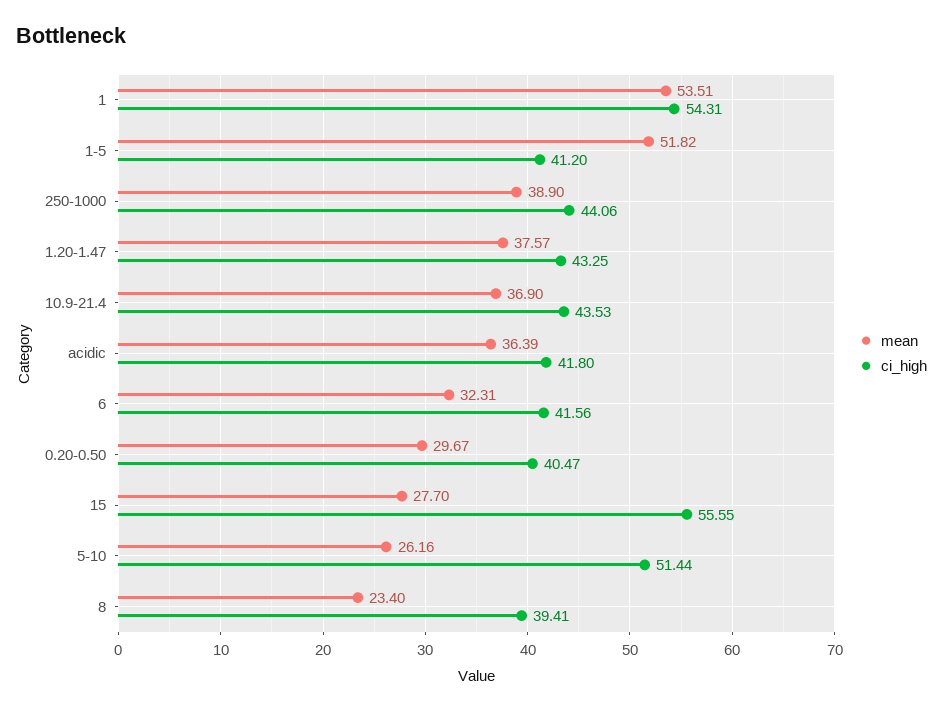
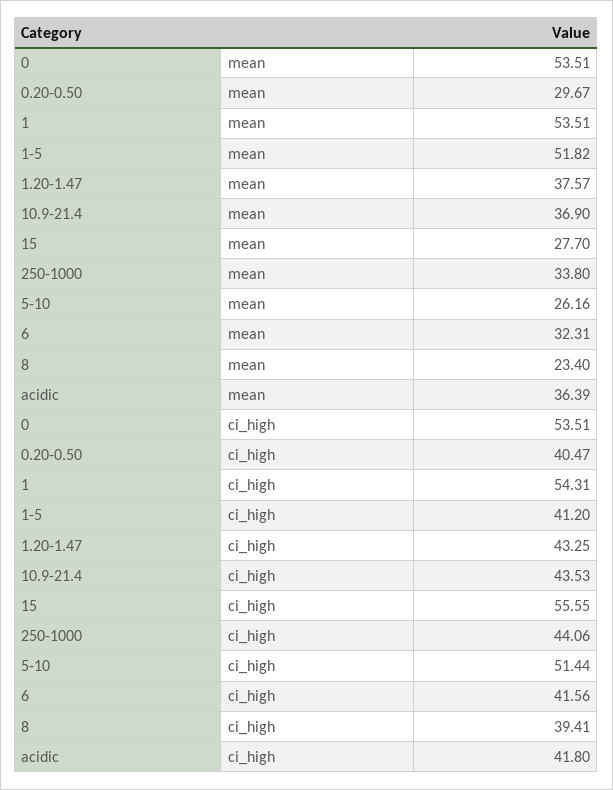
  {
    "mean": {
      "1": 53.51,
      "1-5": 51.82,
-     "250-1000": 38.9,
+     "250-1000": 33.8,
      "1.20-1.47": 37.57,
      "10.9-21.4": 36.9,
      "acidic": 36.39,
      "6": 32.31,
      "0.20-0.50": 29.67,
      "15": 27.7,
      "5-10": 26.16,
-     "8": 23.4
+     "8": 23.4,
+     "0": 53.51
    },
    "ci_high": {
      "1": 54.31,
      "1-5": 41.2,
      "250-1000": 44.06,
      "1.20-1.47": 43.25,
      "10.9-21.4": 43.53,
      "acidic": 41.8,
      "6": 41.56,
      "0.20-0.50": 40.47,
      "15": 55.55,
      "5-10": 51.44,
-     "8": 39.41
+     "8": 39.41,
+     "0": 53.51
    }
  }

